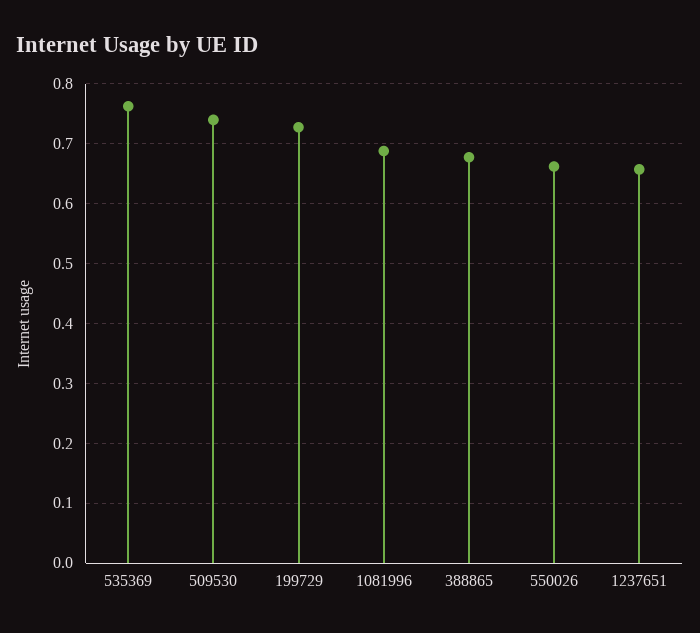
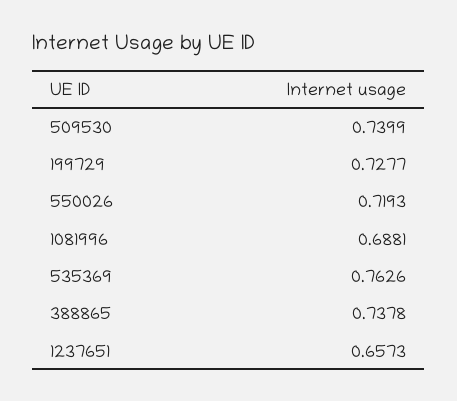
  {
    "535369": 0.7626,
    "509530": 0.7399,
    "199729": 0.7277,
    "1081996": 0.6881,
-   "388865": 0.68,
+   "388865": 0.7378,
-   "550026": 0.66,
+   "550026": 0.7193,
    "1237651": 0.6573
  }

